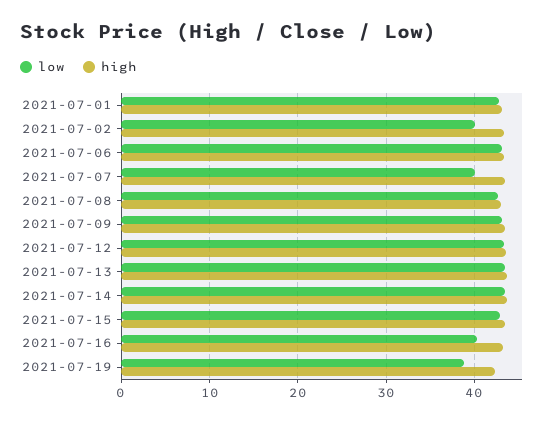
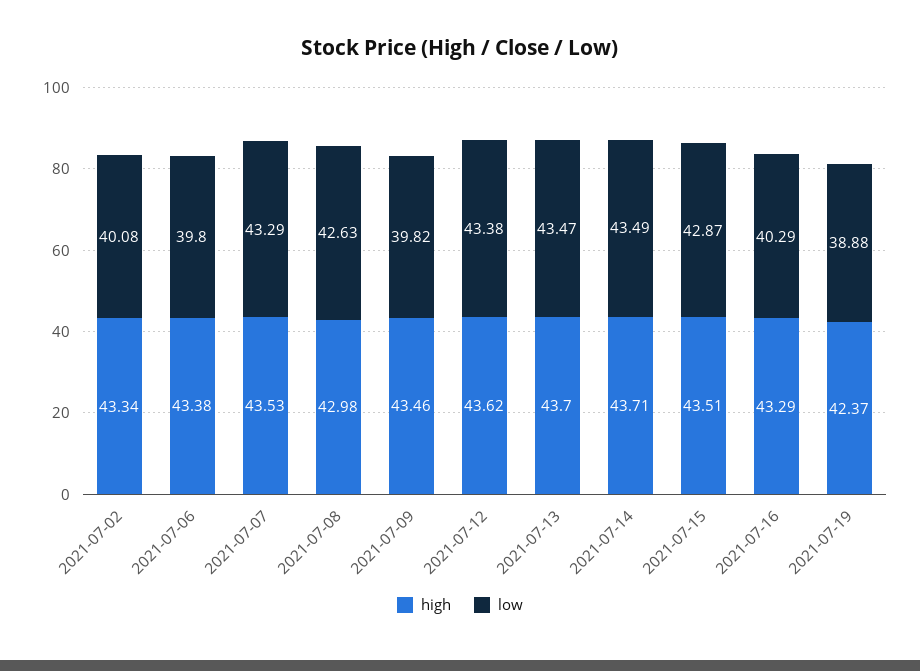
  {
    "low": {
-     "2021-07-01": 43,
      "2021-07-02": 40.08,
-     "2021-07-06": 43,
+     "2021-07-06": 39.8,
-     "2021-07-07": 40,
+     "2021-07-07": 43.29,
      "2021-07-08": 42.63,
-     "2021-07-09": 43,
+     "2021-07-09": 39.82,
      "2021-07-12": 43.38,
      "2021-07-13": 43.47,
      "2021-07-14": 43.49,
      "2021-07-15": 42.87,
      "2021-07-16": 40.29,
      "2021-07-19": 38.88
    },
    "high": {
-     "2021-07-01": 43,
      "2021-07-02": 43.34,
      "2021-07-06": 43.38,
      "2021-07-07": 43.53,
      "2021-07-08": 42.98,
      "2021-07-09": 43.46,
      "2021-07-12": 43.62,
      "2021-07-13": 43.7,
      "2021-07-14": 43.71,
      "2021-07-15": 43.51,
      "2021-07-16": 43.29,
      "2021-07-19": 42.37
    }
  }

